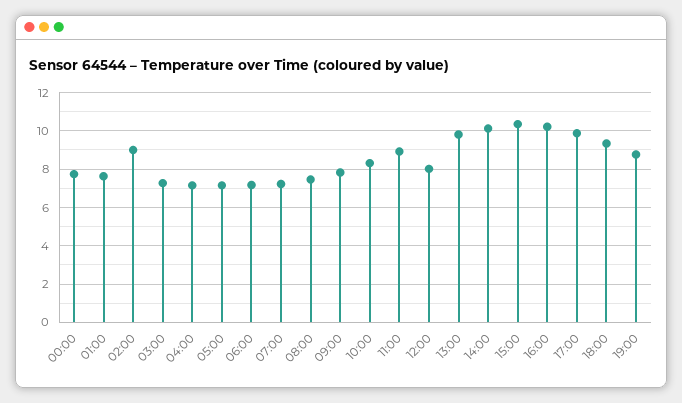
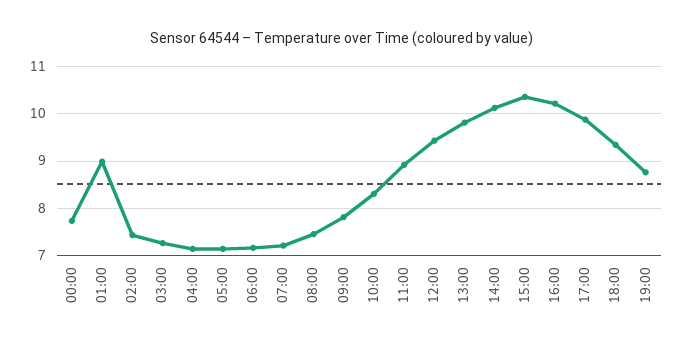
  {
    "00:00": 7.8,
-   "01:00": 7.5,
+   "01:00": 9,
-   "02:00": 9,
+   "02:00": 7.4,
    "03:00": 7.2,
    "04:00": 7.2,
    "05:00": 7.2,
    "06:00": 7.2,
    "07:00": 7.2,
    "08:00": 7.4,
    "09:00": 7.8,
    "10:00": 8.4,
    "11:00": 9,
-   "12:00": 8,
+   "12:00": 9.4,
    "13:00": 9.8,
    "14:00": 10.2,
    "15:00": 10.4,
    "16:00": 10.2,
    "17:00": 9.8,
    "18:00": 9.4,
    "19:00": 8.8
  }

